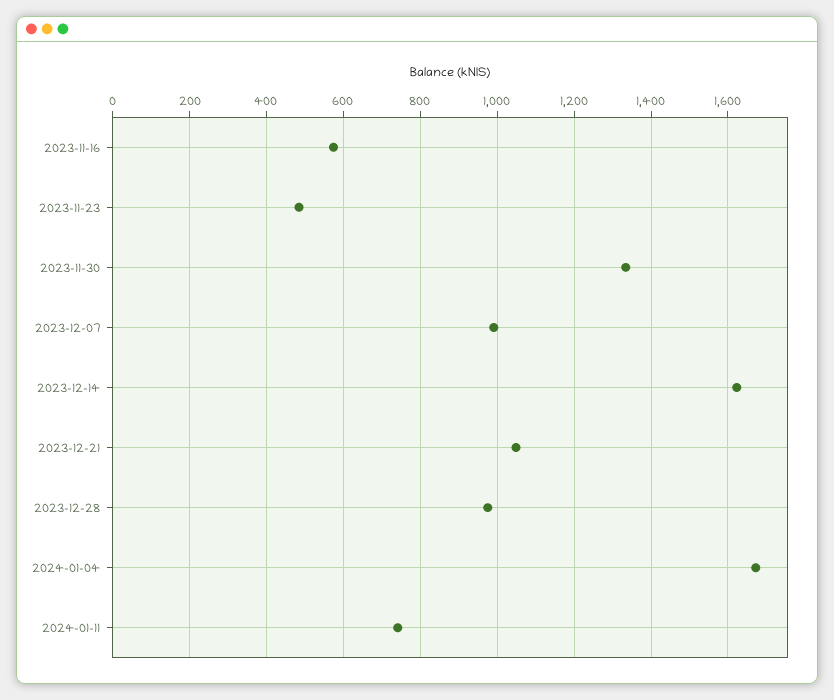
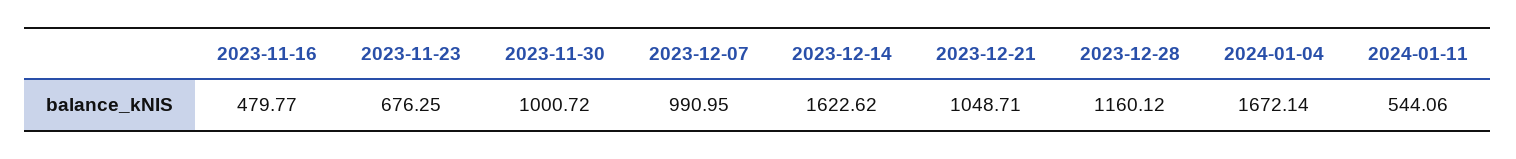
  {
-   "2023-11-16": 580,
+   "2023-11-16": 479.77,
-   "2023-11-23": 480,
+   "2023-11-23": 676.25,
-   "2023-11-30": 1340,
+   "2023-11-30": 1000.72,
    "2023-12-07": 990.95,
    "2023-12-14": 1622.62,
    "2023-12-21": 1048.71,
-   "2023-12-28": 980,
+   "2023-12-28": 1160.12,
    "2024-01-04": 1672.14,
-   "2024-01-11": 740
+   "2024-01-11": 544.06
  }

